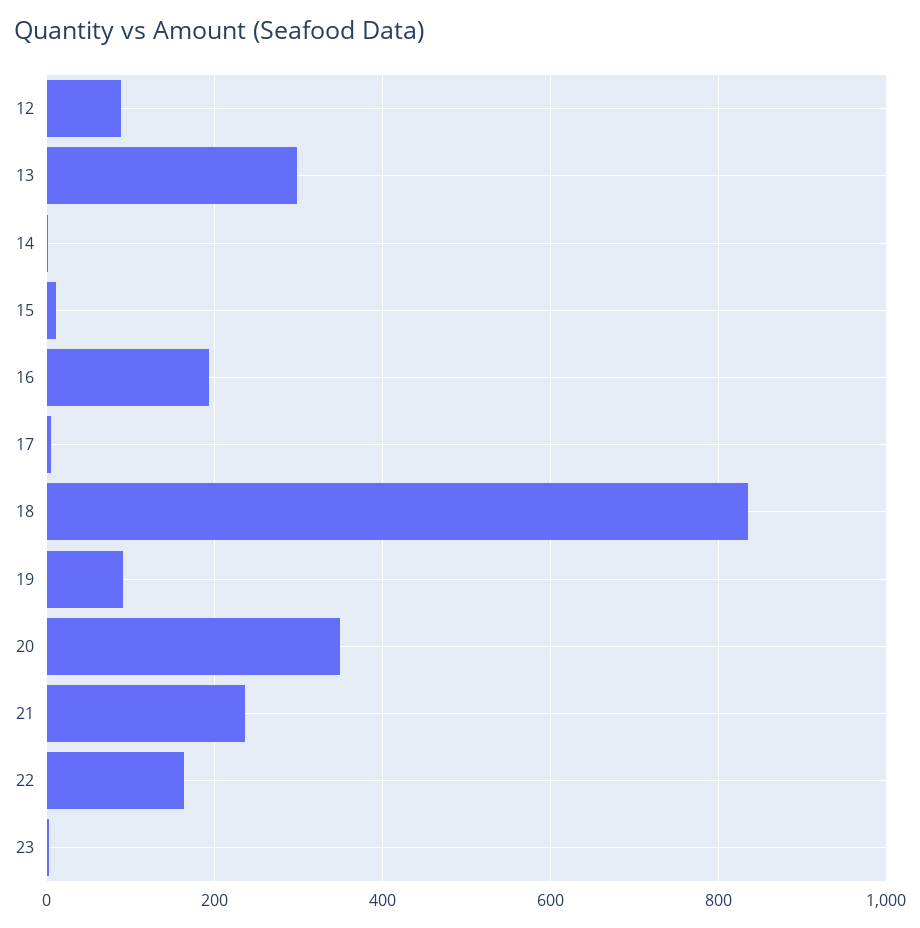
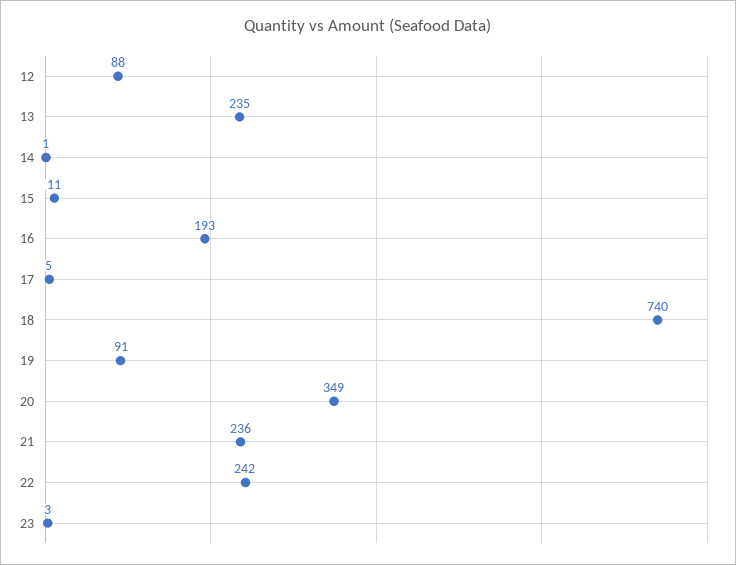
  {
    "12": 88,
-   "13": 300,
+   "13": 235,
    "14": 1,
    "15": 11,
    "16": 193,
    "17": 5,
-   "18": 840,
+   "18": 740,
    "19": 91,
    "20": 349,
    "21": 236,
-   "22": 160,
+   "22": 242,
    "23": 3
  }

